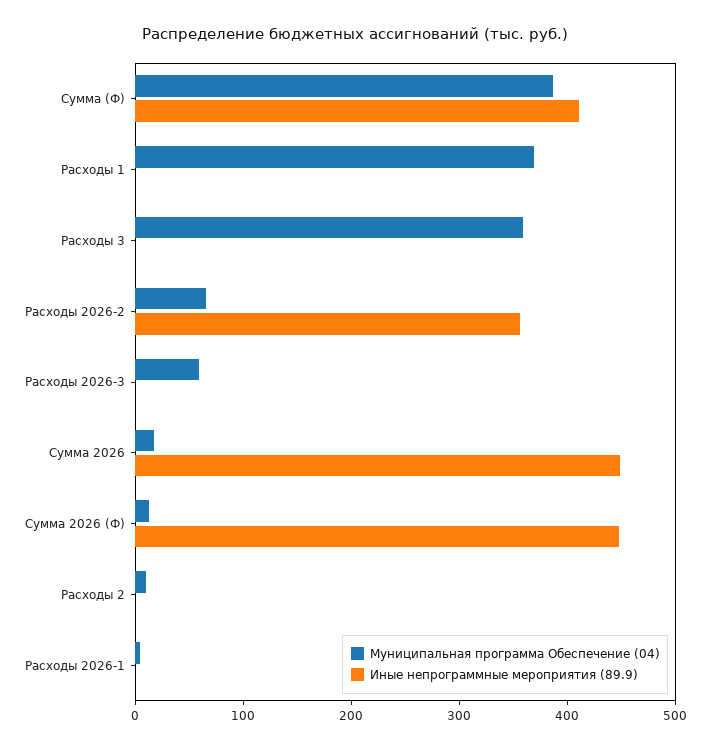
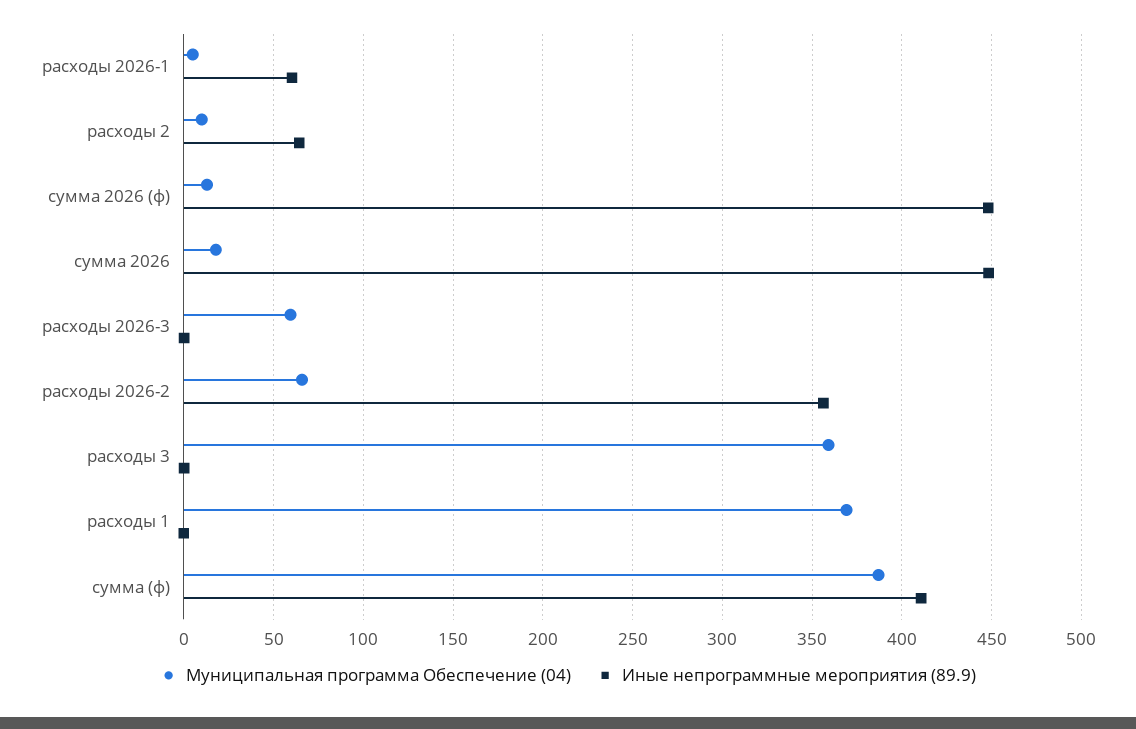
  {
    "Муниципальная программа Обеспечение (04)": {
      "Сумма (Ф)": 385,
      "Расходы 1": 370,
      "Расходы 3": 360,
      "Расходы 2026-2": 65,
      "Расходы 2026-3": 60,
      "Сумма 2026": 20,
      "Сумма 2026 (Ф)": 15,
      "Расходы 2": 10,
      "Расходы 2026-1": 5
    },
    "Иные непрограммные мероприятия (89.9)": {
      "Сумма (Ф)": 410,
      "Расходы 1": 0,
      "Расходы 3": 0,
      "Расходы 2026-2": 355,
      "Расходы 2026-3": 0,
      "Сумма 2026": 450,
      "Сумма 2026 (Ф)": 450,
-     "Расходы 2": 0,
+     "Расходы 2": 65,
-     "Расходы 2026-1": 0
+     "Расходы 2026-1": 60
    }
  }

